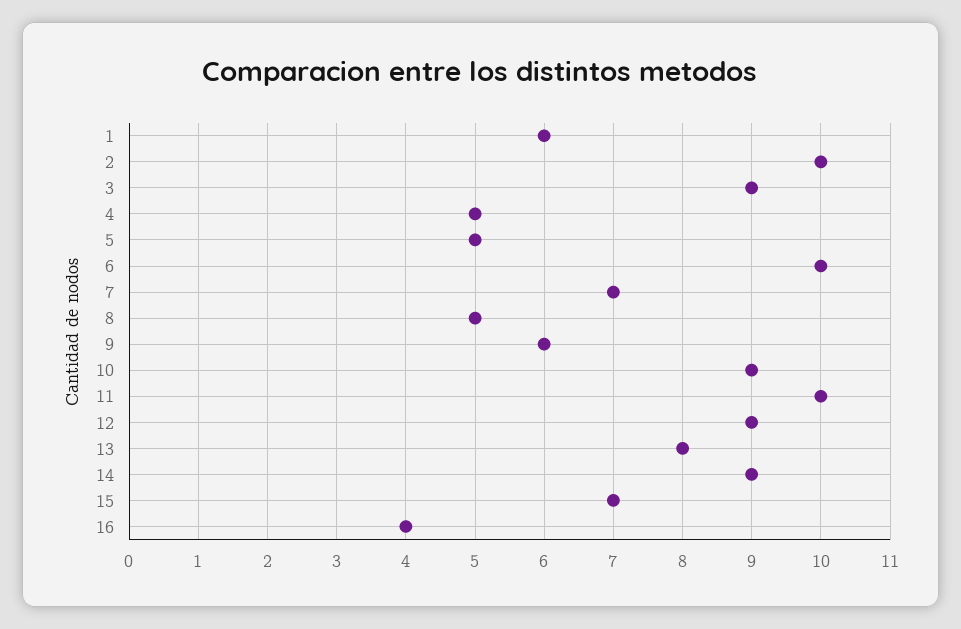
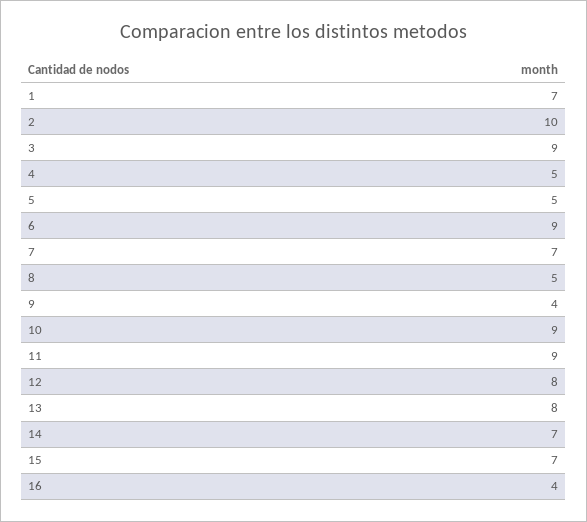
  {
-   "1": 6,
+   "1": 7,
    "2": 10,
    "3": 9,
    "4": 5,
    "5": 5,
-   "6": 10,
+   "6": 9,
    "7": 7,
    "8": 5,
-   "9": 6,
+   "9": 4,
    "10": 9,
-   "11": 10,
+   "11": 9,
-   "12": 9,
+   "12": 8,
    "13": 8,
-   "14": 9,
+   "14": 7,
    "15": 7,
    "16": 4
  }

